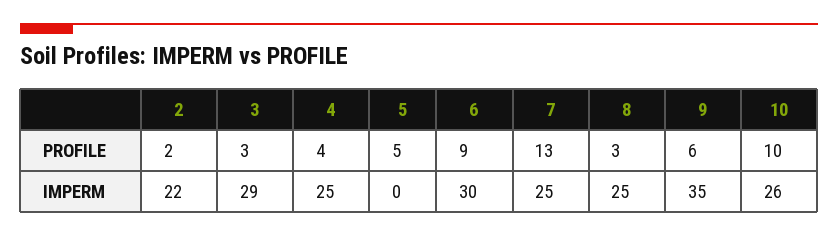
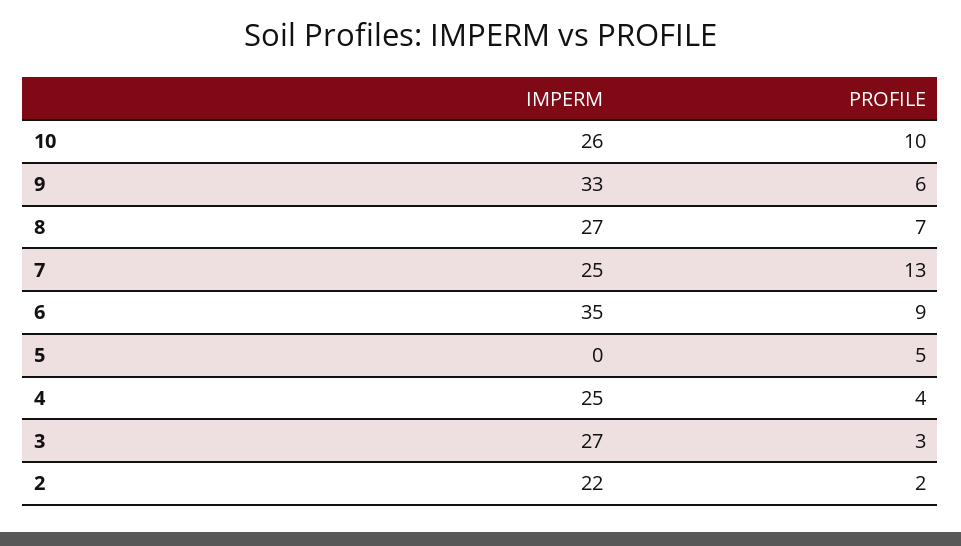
  {
    "2": {
      "PROFILE": 2,
      "IMPERM": 22
    },
    "3": {
      "PROFILE": 3,
-     "IMPERM": 29
+     "IMPERM": 27
    },
    "4": {
      "PROFILE": 4,
      "IMPERM": 25
    },
    "5": {
      "PROFILE": 5,
      "IMPERM": 0
    },
    "6": {
      "PROFILE": 9,
-     "IMPERM": 30
+     "IMPERM": 35
    },
    "7": {
      "PROFILE": 13,
      "IMPERM": 25
    },
    "8": {
-     "PROFILE": 3,
+     "PROFILE": 7,
-     "IMPERM": 25
+     "IMPERM": 27
    },
    "9": {
      "PROFILE": 6,
-     "IMPERM": 35
+     "IMPERM": 33
    },
    "10": {
      "PROFILE": 10,
      "IMPERM": 26
    }
  }

